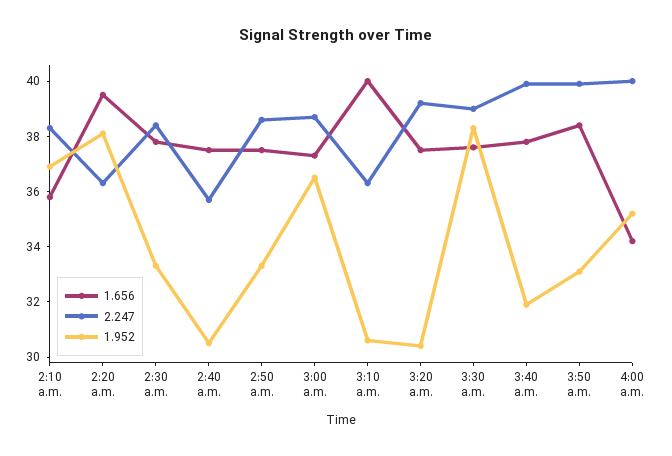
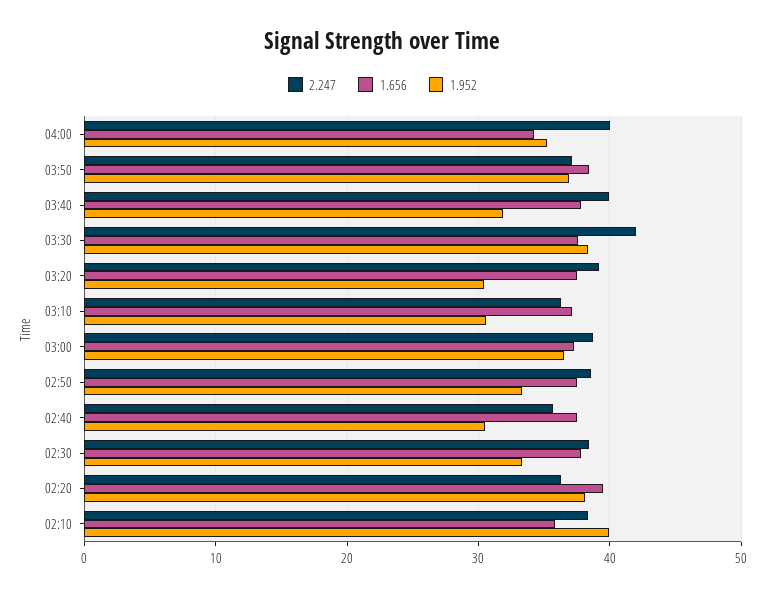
  {
    "1.656": {
      "2:10 a.m.": 36,
      "2:20 a.m.": 39.5,
      "2:30 a.m.": 38,
      "2:40 a.m.": 37.5,
      "2:50 a.m.": 37.5,
      "3:00 a.m.": 37.5,
-     "3:10 a.m.": 40,
+     "3:10 a.m.": 37,
      "3:20 a.m.": 37.5,
      "3:30 a.m.": 37.5,
      "3:40 a.m.": 38,
      "3:50 a.m.": 38.5,
      "4:00 a.m.": 34
    },
    "2.247": {
      "2:10 a.m.": 38.5,
      "2:20 a.m.": 36.5,
      "2:30 a.m.": 38.5,
      "2:40 a.m.": 35.5,
      "2:50 a.m.": 38.5,
      "3:00 a.m.": 38.5,
      "3:10 a.m.": 36.5,
      "3:20 a.m.": 39,
-     "3:30 a.m.": 39,
+     "3:30 a.m.": 42,
      "3:40 a.m.": 40,
-     "3:50 a.m.": 40,
+     "3:50 a.m.": 37,
      "4:00 a.m.": 40
    },
    "1.952": {
-     "2:10 a.m.": 37,
+     "2:10 a.m.": 40,
      "2:20 a.m.": 38,
      "2:30 a.m.": 33.5,
      "2:40 a.m.": 30.5,
      "2:50 a.m.": 33.5,
      "3:00 a.m.": 36.5,
      "3:10 a.m.": 30.5,
      "3:20 a.m.": 30.5,
      "3:30 a.m.": 38.5,
      "3:40 a.m.": 32,
-     "3:50 a.m.": 33,
+     "3:50 a.m.": 37,
      "4:00 a.m.": 35
    }
  }

